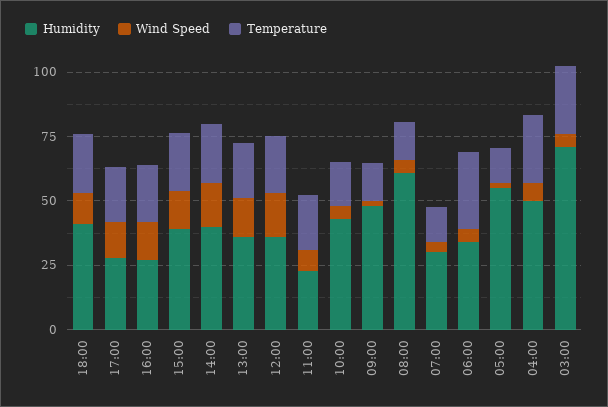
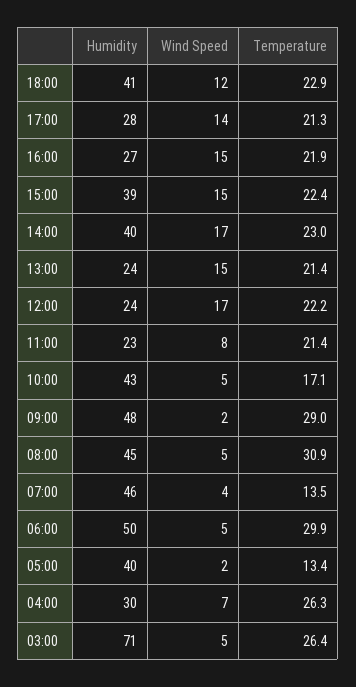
  {
    "Humidity": {
      "18:00": 41,
      "17:00": 28,
      "16:00": 27,
      "15:00": 39,
      "14:00": 40,
-     "13:00": 35,
+     "13:00": 24,
-     "12:00": 35,
+     "12:00": 24,
      "11:00": 23,
      "10:00": 43,
      "09:00": 48,
-     "08:00": 60,
+     "08:00": 45,
-     "07:00": 30,
+     "07:00": 46,
-     "06:00": 35,
+     "06:00": 50,
-     "05:00": 55,
+     "05:00": 40,
-     "04:00": 50,
+     "04:00": 30,
      "03:00": 71
    },
    "Wind Speed": {
      "18:00": 12,
      "17:00": 14,
      "16:00": 15,
      "15:00": 15,
      "14:00": 17,
      "13:00": 15,
      "12:00": 17,
      "11:00": 8,
      "10:00": 5,
      "09:00": 2,
      "08:00": 5,
      "07:00": 4,
      "06:00": 5,
      "05:00": 2,
      "04:00": 7,
      "03:00": 5
    },
    "Temperature": {
      "18:00": 22.9,
      "17:00": 21.3,
      "16:00": 21.9,
      "15:00": 22.4,
      "14:00": 23,
      "13:00": 21.4,
      "12:00": 22.2,
      "11:00": 21.4,
      "10:00": 17.1,
-     "09:00": 15,
+     "09:00": 29,
-     "08:00": 15,
+     "08:00": 30.9,
      "07:00": 13.5,
      "06:00": 29.9,
      "05:00": 13.4,
      "04:00": 26.3,
      "03:00": 26.4
    }
  }

